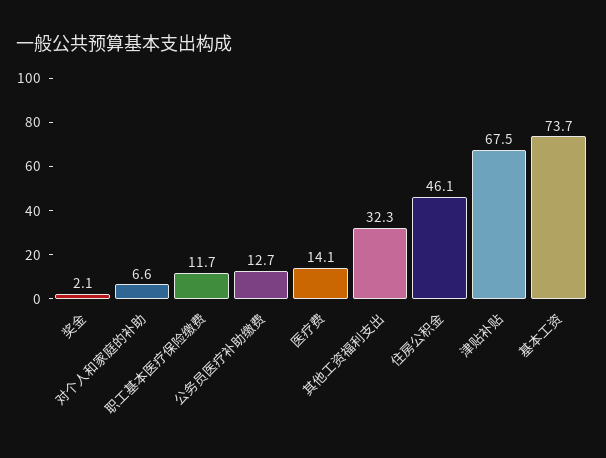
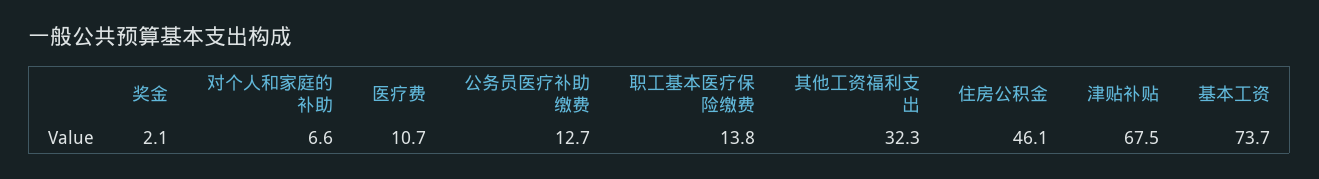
  {
    "奖金": 2.1,
    "对个人和家庭的补助": 6.6,
-   "职工基本医疗保险缴费": 11.7,
+   "职工基本医疗保险缴费": 13.8,
    "公务员医疗补助缴费": 12.7,
-   "医疗费": 14.1,
+   "医疗费": 10.7,
    "其他工资福利支出": 32.3,
    "住房公积金": 46.1,
    "津贴补贴": 67.5,
    "基本工资": 73.7
  }

